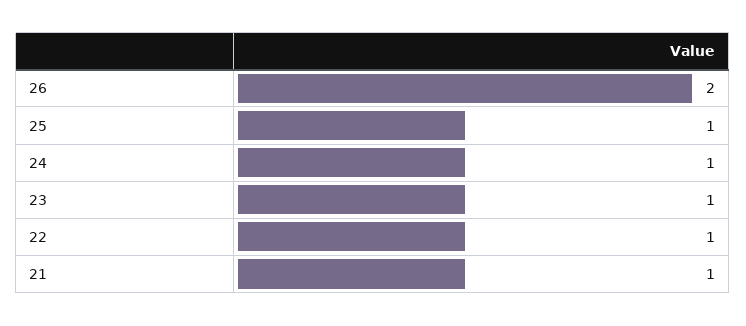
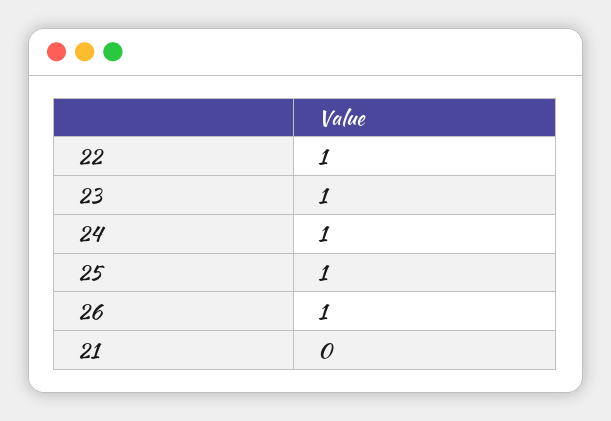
  {
-   "26": 2,
+   "26": 1,
    "25": 1,
    "24": 1,
    "23": 1,
    "22": 1,
-   "21": 1
+   "21": 0
  }

